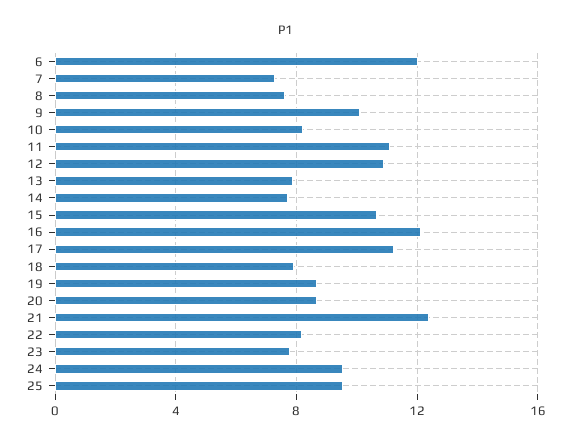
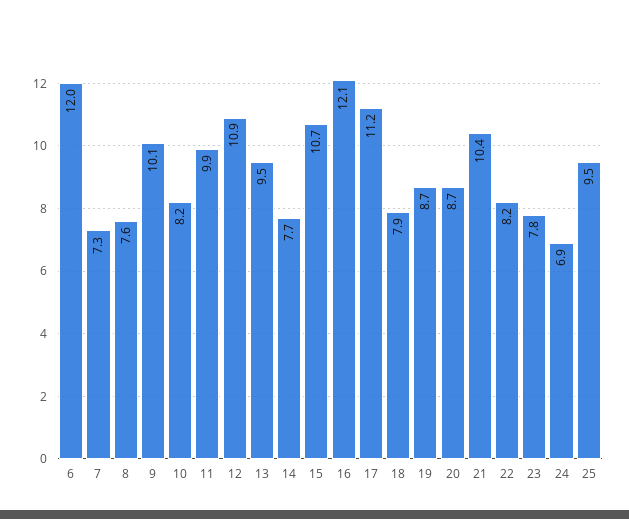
  {
    "6": 12,
    "7": 7.3,
    "8": 7.6,
    "9": 10.1,
    "10": 8.2,
-   "11": 11,
+   "11": 9.9,
    "12": 10.9,
-   "13": 8,
+   "13": 9.5,
    "14": 7.7,
    "15": 10.7,
    "16": 12.1,
    "17": 11.2,
    "18": 7.9,
    "19": 8.7,
    "20": 8.7,
-   "21": 12.5,
+   "21": 10.4,
    "22": 8.2,
    "23": 7.8,
-   "24": 9.5,
+   "24": 6.9,
    "25": 9.5
  }

